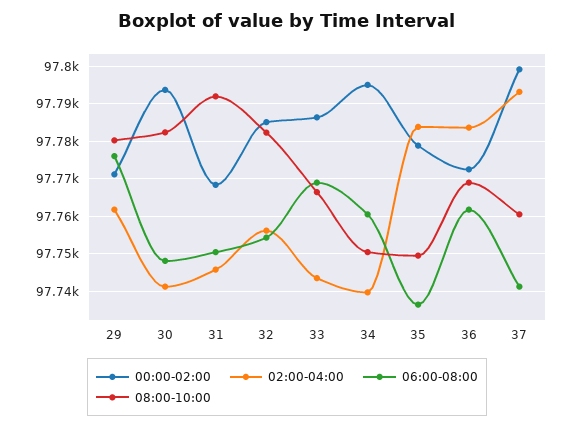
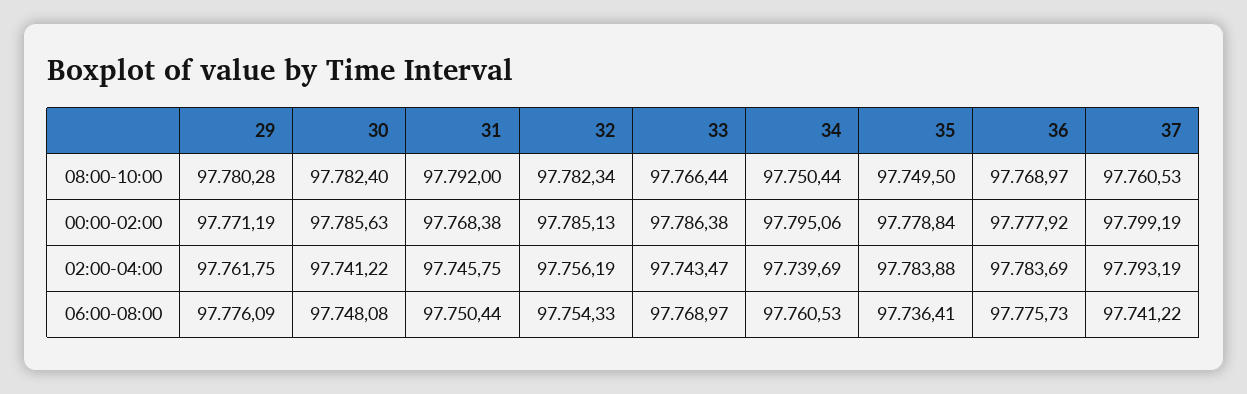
  {
    "00:00-02:00": {
      "29": 97771.19,
-     "30": 97794,
+     "30": 97785.63,
      "31": 97768.38,
      "32": 97785.13,
      "33": 97786.38,
      "34": 97795.06,
      "35": 97778.84,
-     "36": 97772,
+     "36": 97777.92,
      "37": 97799.19
    },
    "02:00-04:00": {
      "29": 97761.75,
      "30": 97741.22,
      "31": 97745.75,
      "32": 97756.19,
      "33": 97743.47,
      "34": 97739.69,
      "35": 97783.88,
      "36": 97783.69,
      "37": 97793.19
    },
    "06:00-08:00": {
      "29": 97776.09,
      "30": 97748.08,
      "31": 97750.44,
      "32": 97754.33,
      "33": 97768.97,
      "34": 97760.53,
      "35": 97736.41,
-     "36": 97762,
+     "36": 97775.73,
      "37": 97741.22
    },
    "08:00-10:00": {
      "29": 97780.28,
      "30": 97782.4,
      "31": 97792,
      "32": 97782.34,
      "33": 97766.44,
      "34": 97750.44,
      "35": 97749.5,
      "36": 97768.97,
      "37": 97760.53
    }
  }

